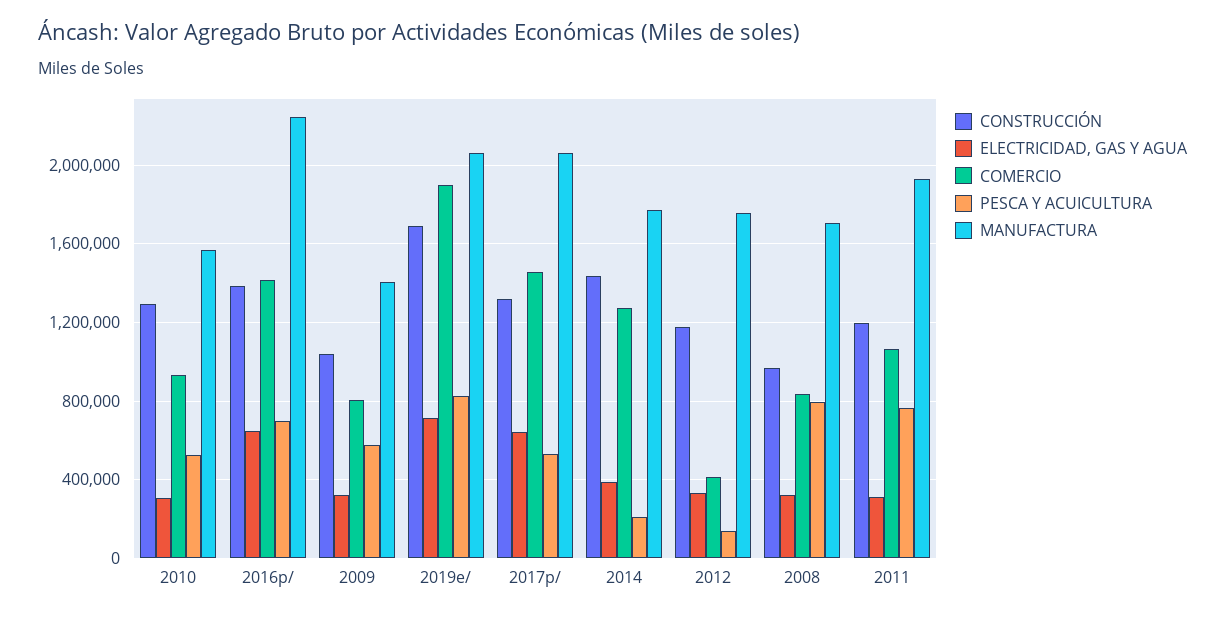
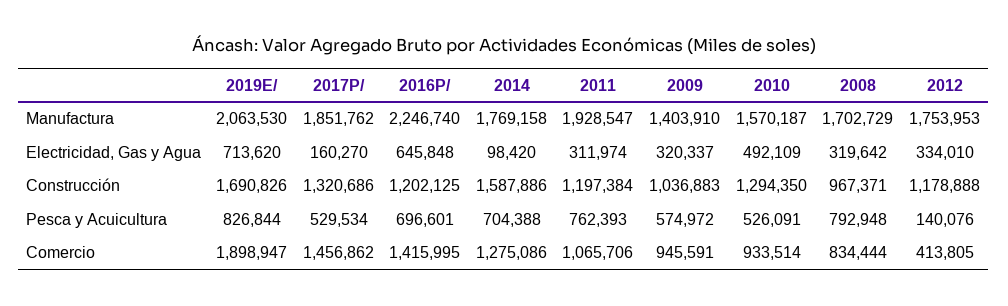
  {
    "CONSTRUCCIÓN": {
      "2010": 1294350,
-     "2016p/": 1400000,
+     "2016p/": 1202125,
      "2009": 1036883,
      "2019e/": 1690826,
      "2017p/": 1320686,
-     "2014": 1450000,
+     "2014": 1587886,
      "2012": 1178888,
      "2008": 967371,
      "2011": 1197384
    },
    "ELECTRICIDAD, GAS Y AGUA": {
-     "2010": 300000,
+     "2010": 492109,
      "2016p/": 645848,
      "2009": 320337,
      "2019e/": 713620,
-     "2017p/": 650000,
+     "2017p/": 160270,
-     "2014": 400000,
+     "2014": 98420,
      "2012": 334010,
      "2008": 319642,
      "2011": 311974
    },
    "COMERCIO": {
      "2010": 933514,
      "2016p/": 1415995,
-     "2009": 800000,
+     "2009": 945591,
      "2019e/": 1898947,
      "2017p/": 1456862,
      "2014": 1275086,
      "2012": 413805,
      "2008": 834444,
      "2011": 1065706
    },
    "PESCA Y ACUICULTURA": {
      "2010": 526091,
      "2016p/": 696601,
      "2009": 574972,
      "2019e/": 826844,
      "2017p/": 529534,
-     "2014": 200000,
+     "2014": 704388,
      "2012": 140076,
      "2008": 792948,
      "2011": 762393
    },
    "MANUFACTURA": {
      "2010": 1570187,
      "2016p/": 2246740,
      "2009": 1403910,
      "2019e/": 2063530,
-     "2017p/": 2050000,
+     "2017p/": 1851762,
      "2014": 1769158,
      "2012": 1753953,
      "2008": 1702729,
      "2011": 1928547
    }
  }

